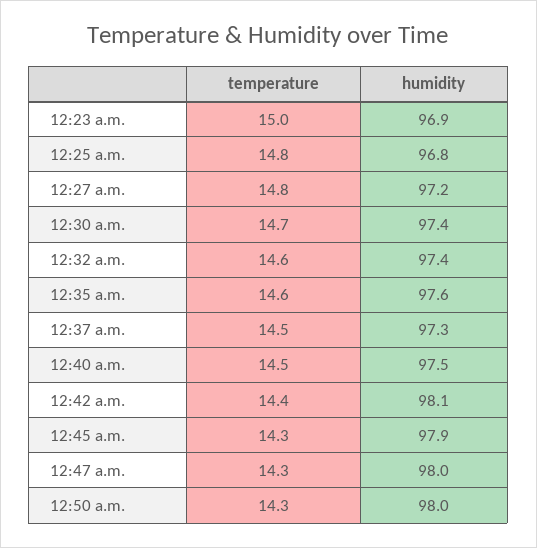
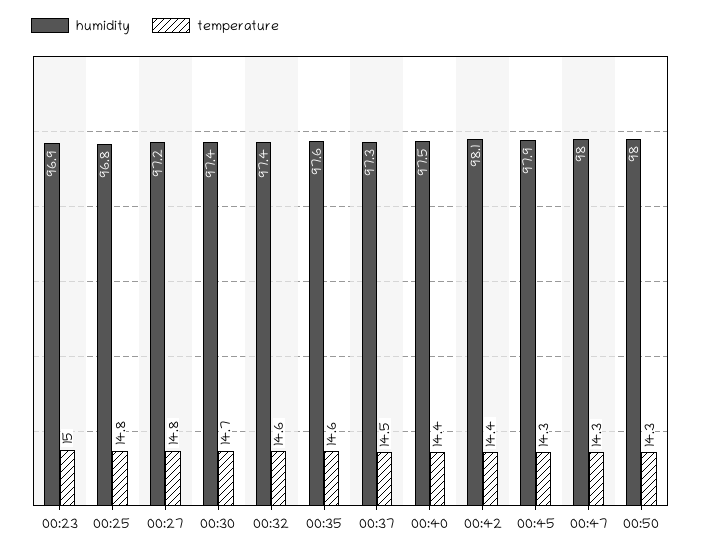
  {
    "temperature": {
      "12:23 a.m.": 15,
      "12:25 a.m.": 14.8,
      "12:27 a.m.": 14.8,
      "12:30 a.m.": 14.7,
      "12:32 a.m.": 14.6,
      "12:35 a.m.": 14.6,
      "12:37 a.m.": 14.5,
-     "12:40 a.m.": 14.5,
+     "12:40 a.m.": 14.4,
      "12:42 a.m.": 14.4,
      "12:45 a.m.": 14.3,
      "12:47 a.m.": 14.3,
      "12:50 a.m.": 14.3
    },
    "humidity": {
      "12:23 a.m.": 96.9,
      "12:25 a.m.": 96.8,
      "12:27 a.m.": 97.2,
      "12:30 a.m.": 97.4,
      "12:32 a.m.": 97.4,
      "12:35 a.m.": 97.6,
      "12:37 a.m.": 97.3,
      "12:40 a.m.": 97.5,
      "12:42 a.m.": 98.1,
      "12:45 a.m.": 97.9,
      "12:47 a.m.": 98,
      "12:50 a.m.": 98
    }
  }

